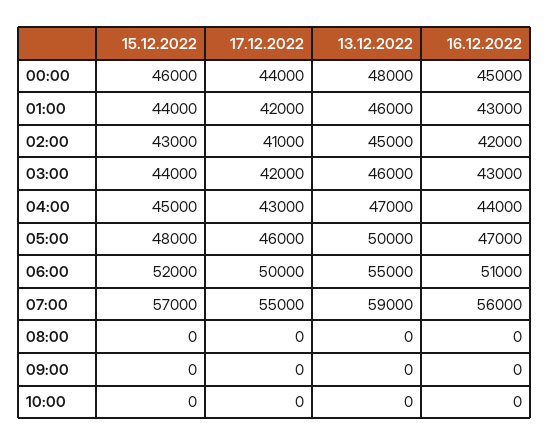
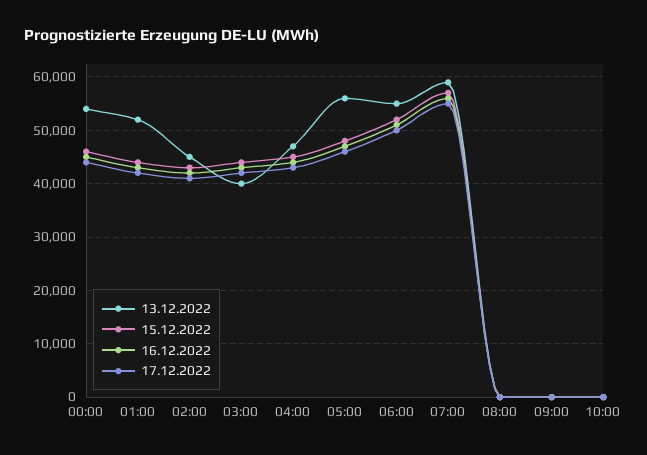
  {
    "15.12.2022": {
      "00:00": 46000,
      "01:00": 44000,
      "02:00": 43000,
      "03:00": 44000,
      "04:00": 45000,
      "05:00": 48000,
      "06:00": 52000,
      "07:00": 57000,
      "08:00": 0,
      "09:00": 0,
      "10:00": 0
    },
    "17.12.2022": {
      "00:00": 44000,
      "01:00": 42000,
      "02:00": 41000,
      "03:00": 42000,
      "04:00": 43000,
      "05:00": 46000,
      "06:00": 50000,
      "07:00": 55000,
      "08:00": 0,
      "09:00": 0,
      "10:00": 0
    },
    "13.12.2022": {
-     "00:00": 48000,
+     "00:00": 54000,
-     "01:00": 46000,
+     "01:00": 52000,
      "02:00": 45000,
-     "03:00": 46000,
+     "03:00": 40000,
      "04:00": 47000,
-     "05:00": 50000,
+     "05:00": 56000,
      "06:00": 55000,
      "07:00": 59000,
      "08:00": 0,
      "09:00": 0,
      "10:00": 0
    },
    "16.12.2022": {
      "00:00": 45000,
      "01:00": 43000,
      "02:00": 42000,
      "03:00": 43000,
      "04:00": 44000,
      "05:00": 47000,
      "06:00": 51000,
      "07:00": 56000,
      "08:00": 0,
      "09:00": 0,
      "10:00": 0
    }
  }

